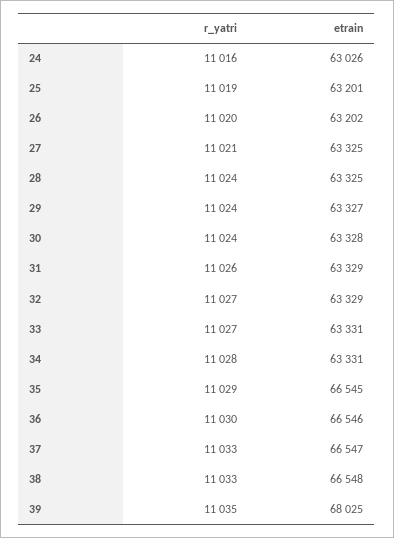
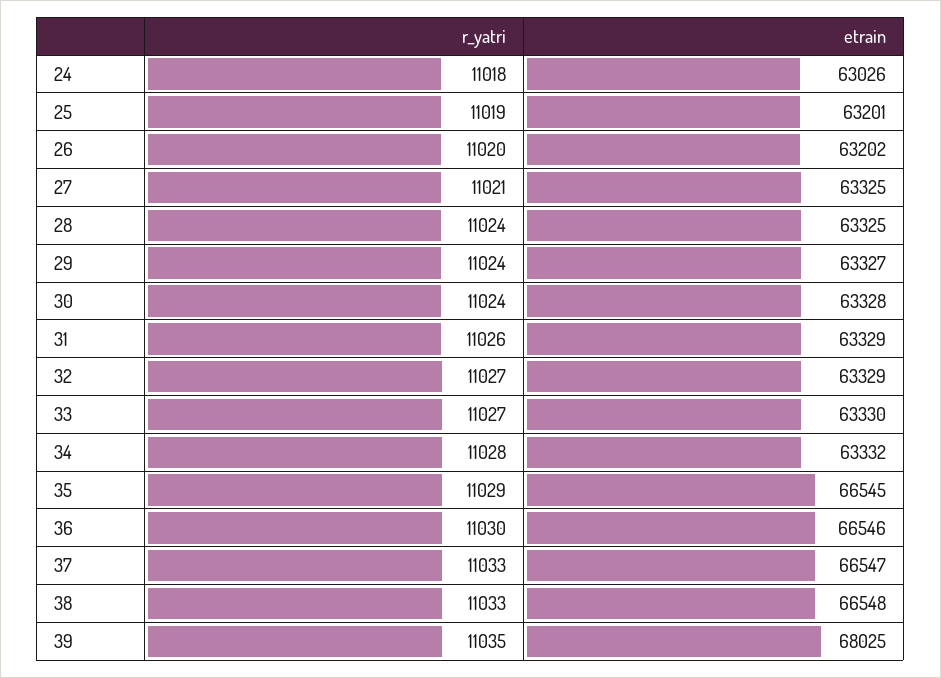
  {
    "r_yatri": {
-     "24": 11016,
+     "24": 11018,
      "25": 11019,
      "26": 11020,
      "27": 11021,
      "28": 11024,
      "29": 11024,
      "30": 11024,
      "31": 11026,
      "32": 11027,
      "33": 11027,
      "34": 11028,
      "35": 11029,
      "36": 11030,
      "37": 11033,
      "38": 11033,
      "39": 11035
    },
    "etrain": {
      "24": 63026,
      "25": 63201,
      "26": 63202,
      "27": 63325,
      "28": 63325,
      "29": 63327,
      "30": 63328,
      "31": 63329,
      "32": 63329,
-     "33": 63331,
+     "33": 63330,
-     "34": 63331,
+     "34": 63332,
      "35": 66545,
      "36": 66546,
      "37": 66547,
      "38": 66548,
      "39": 68025
    }
  }

